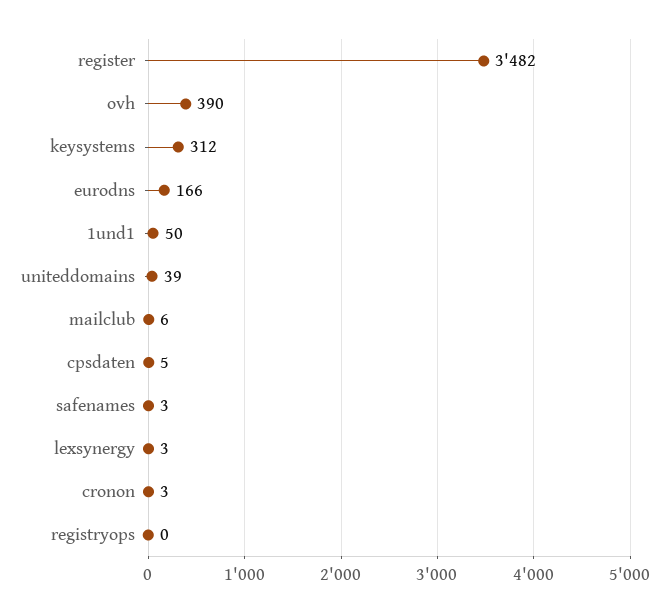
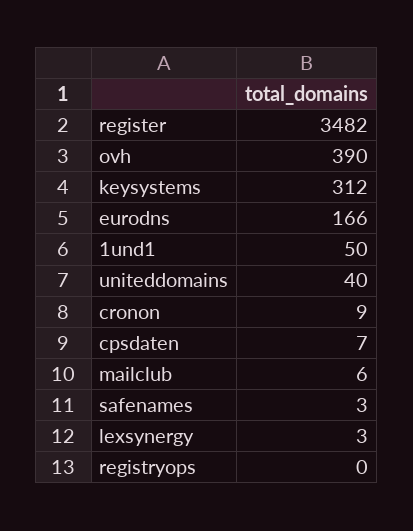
  {
    "register": 3482,
    "ovh": 390,
    "keysystems": 312,
    "eurodns": 166,
    "1und1": 50,
-   "uniteddomains": 39,
+   "uniteddomains": 40,
    "mailclub": 6,
-   "cpsdaten": 5,
+   "cpsdaten": 7,
    "safenames": 3,
    "lexsynergy": 3,
-   "cronon": 3,
+   "cronon": 9,
    "registryops": 0
  }

